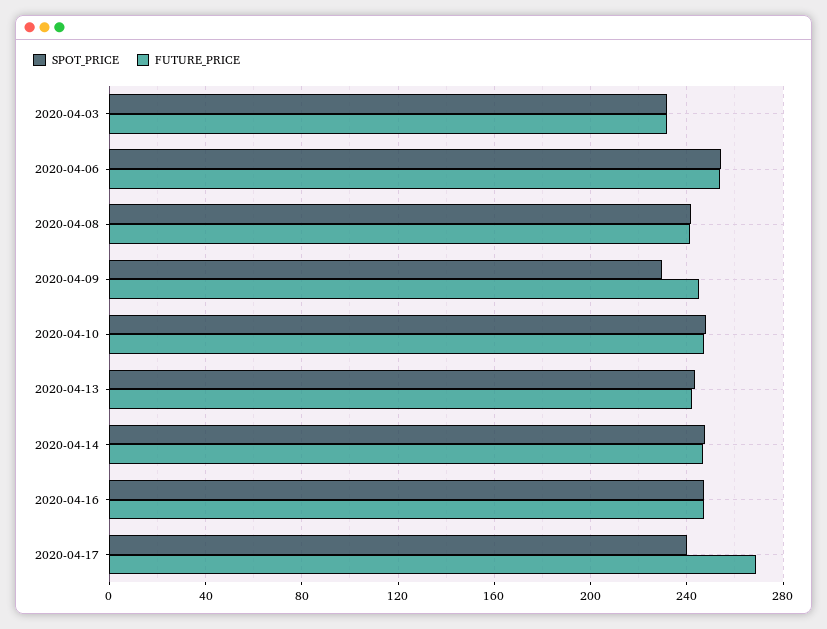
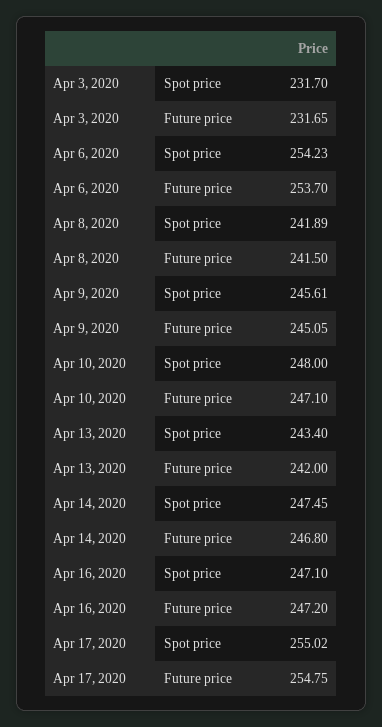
  {
    "SPOT_PRICE": {
      "2020-04-03": 231.7,
      "2020-04-06": 254.23,
      "2020-04-08": 241.89,
-     "2020-04-09": 230,
+     "2020-04-09": 245.61,
      "2020-04-10": 248,
      "2020-04-13": 243.4,
      "2020-04-14": 247.45,
      "2020-04-16": 247.1,
-     "2020-04-17": 240
+     "2020-04-17": 255.02
    },
    "FUTURE_PRICE": {
      "2020-04-03": 231.65,
      "2020-04-06": 253.7,
      "2020-04-08": 241.5,
      "2020-04-09": 245.05,
      "2020-04-10": 247.1,
      "2020-04-13": 242,
      "2020-04-14": 246.8,
      "2020-04-16": 247.2,
-     "2020-04-17": 270
+     "2020-04-17": 254.75
    }
  }

